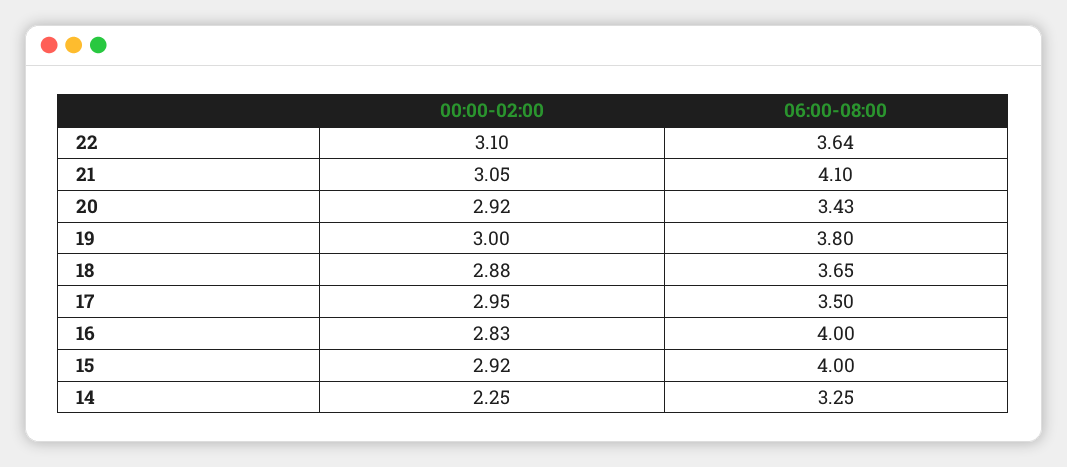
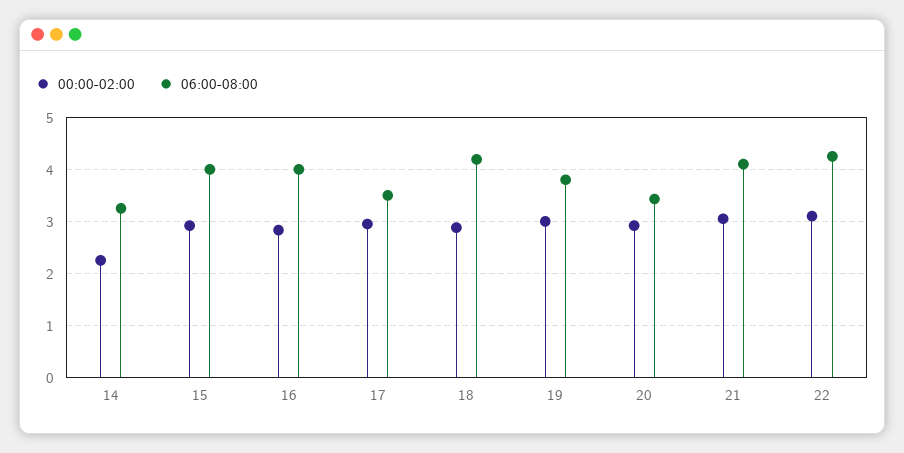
  {
    "00:00-02:00": {
      "22": 3.1,
      "21": 3.05,
      "20": 2.92,
      "19": 3,
      "18": 2.88,
      "17": 2.95,
      "16": 2.83,
      "15": 2.92,
      "14": 2.25
    },
    "06:00-08:00": {
-     "22": 3.64,
+     "22": 4.2,
      "21": 4.1,
      "20": 3.43,
      "19": 3.8,
-     "18": 3.65,
+     "18": 4.2,
      "17": 3.5,
      "16": 4,
      "15": 4,
      "14": 3.25
    }
  }

